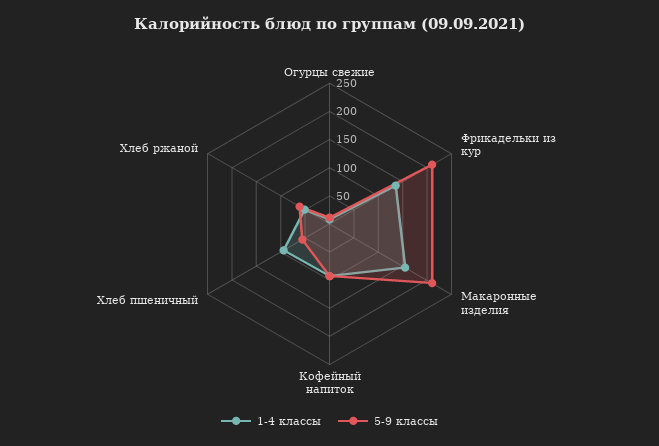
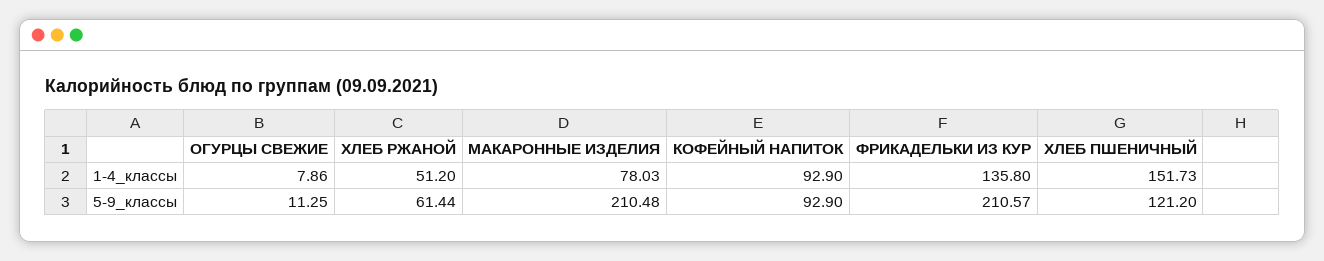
  {
    "1-4 классы": {
      "Огурцы свежие": 7.86,
      "Фрикадельки из кур": 135.8,
-     "Макаронные изделия": 150,
+     "Макаронные изделия": 78.03,
      "Кофейный напиток": 92.9,
-     "Хлеб пшеничный": 100,
+     "Хлеб пшеничный": 151.73,
      "Хлеб ржаной": 51.2
    },
    "5-9 классы": {
      "Огурцы свежие": 11.25,
      "Фрикадельки из кур": 210.57,
      "Макаронные изделия": 210.48,
      "Кофейный напиток": 92.9,
-     "Хлеб пшеничный": 50,
+     "Хлеб пшеничный": 121.2,
      "Хлеб ржаной": 61.44
    }
  }

